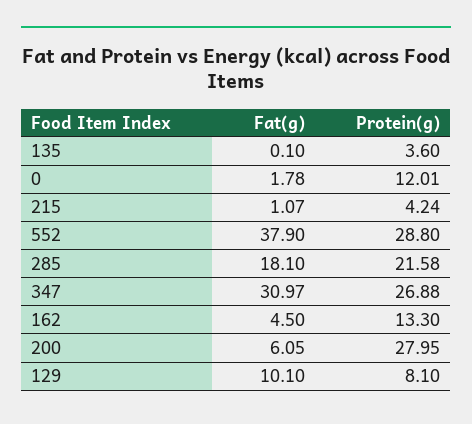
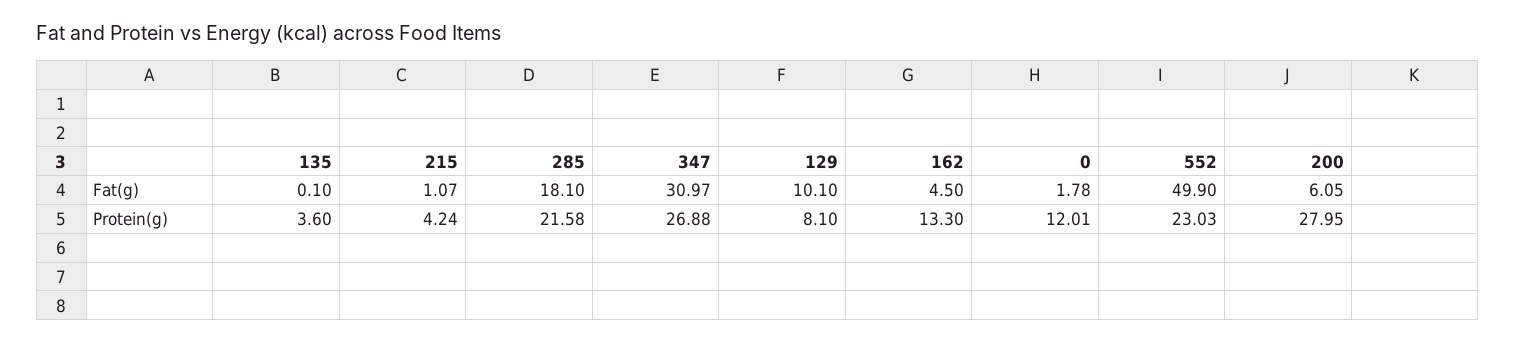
  {
    "Fat(g)": {
      "135": 0.1,
      "0": 1.78,
      "215": 1.07,
-     "552": 37.9,
+     "552": 49.9,
      "285": 18.1,
      "347": 30.97,
      "162": 4.5,
      "200": 6.05,
      "129": 10.1
    },
    "Protein(g)": {
      "135": 3.6,
      "0": 12.01,
      "215": 4.24,
-     "552": 28.8,
+     "552": 23.03,
      "285": 21.58,
      "347": 26.88,
      "162": 13.3,
      "200": 27.95,
      "129": 8.1
    }
  }

